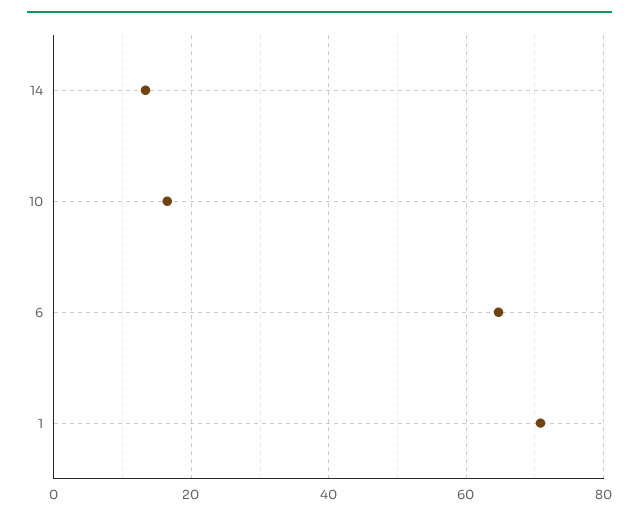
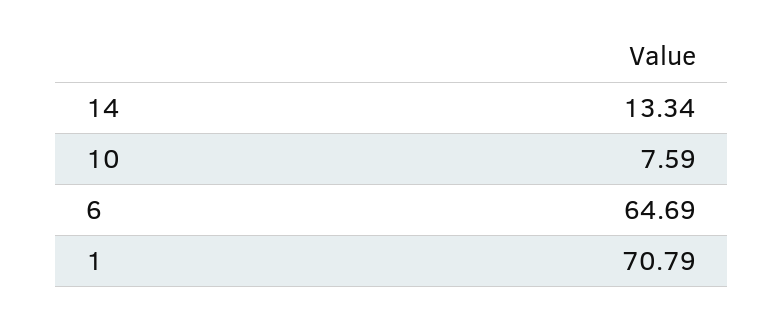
  {
    "14": 13.34,
-   "10": 16,
+   "10": 7.59,
    "6": 64.69,
    "1": 70.79
  }

